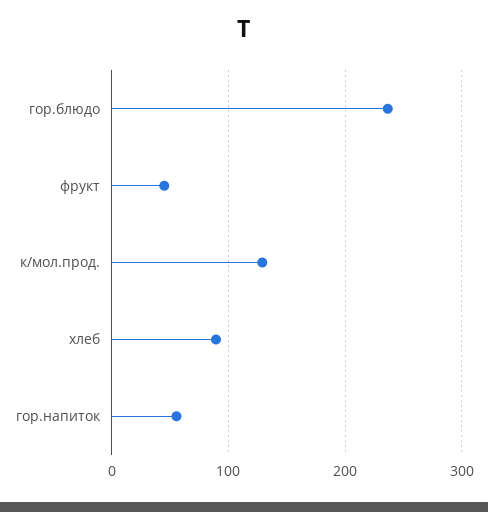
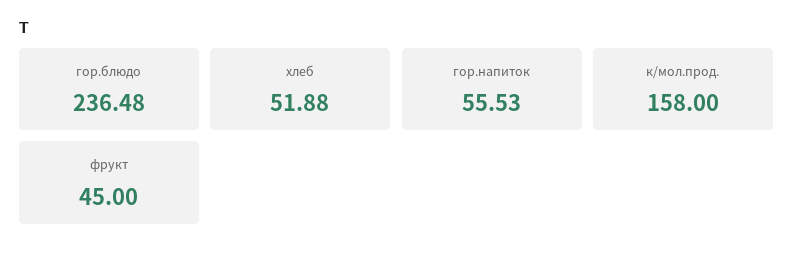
  {
    "гор.блюдо": 236.48,
    "фрукт": 45,
-   "к/мол.прод.": 130,
+   "к/мол.прод.": 158,
-   "хлеб": 90,
+   "хлеб": 51.88,
    "гор.напиток": 55.53
  }

